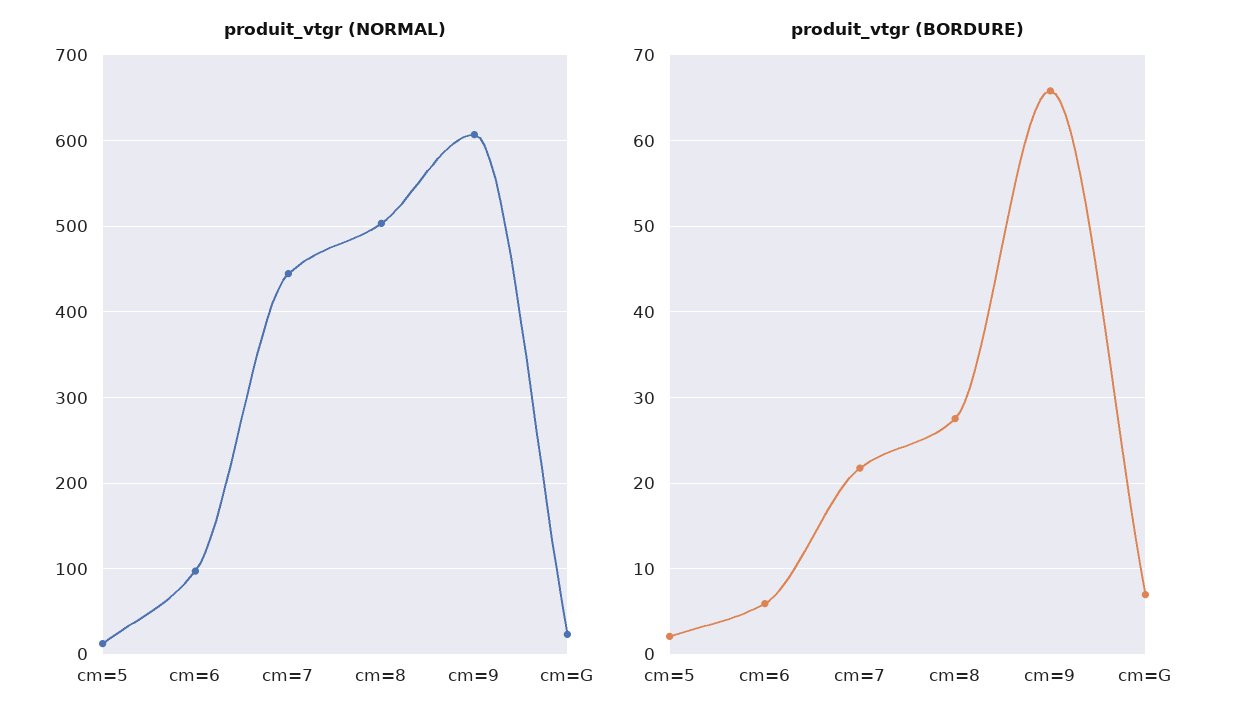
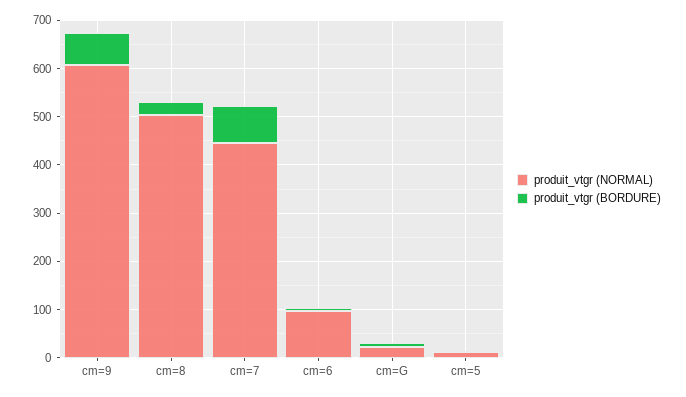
  {
    "produit_vtgr (NORMAL)": {
      "cm=5": 10,
      "cm=6": 100,
      "cm=7": 440,
      "cm=8": 500,
      "cm=9": 610,
      "cm=G": 20
    },
    "produit_vtgr (BORDURE)": {
      "cm=5": 2,
      "cm=6": 6,
-     "cm=7": 22,
+     "cm=7": 80,
      "cm=8": 28,
      "cm=9": 66,
      "cm=G": 7
    }
  }

